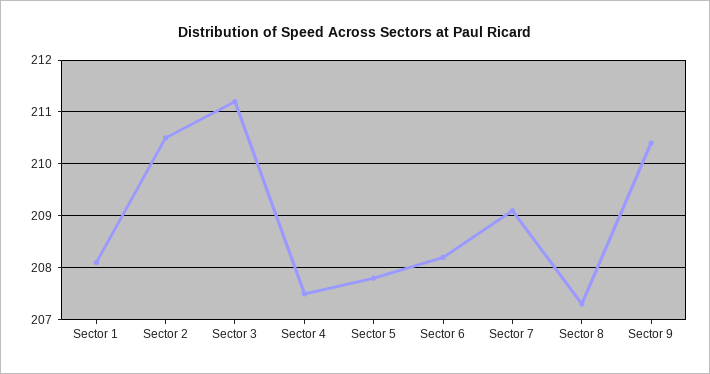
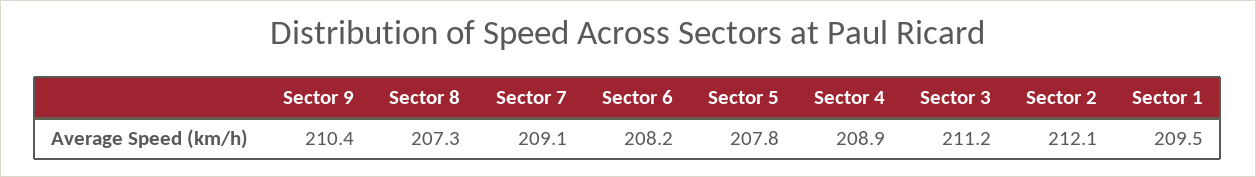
  {
-   "Sector 1": 208,
+   "Sector 1": 209.5,
-   "Sector 2": 210.5,
+   "Sector 2": 212.1,
    "Sector 3": 211.2,
-   "Sector 4": 207.5,
+   "Sector 4": 208.9,
    "Sector 5": 207.8,
    "Sector 6": 208.2,
    "Sector 7": 209.1,
    "Sector 8": 207.3,
    "Sector 9": 210.4
  }

